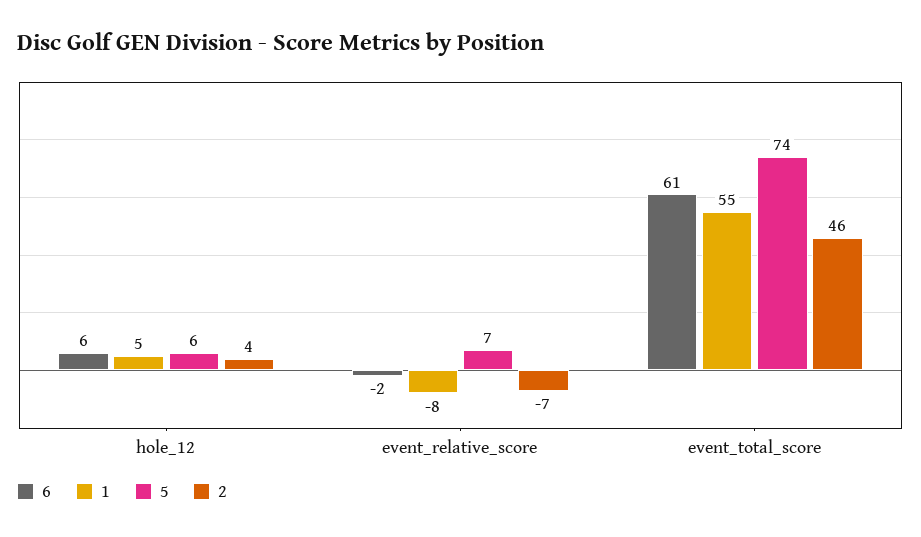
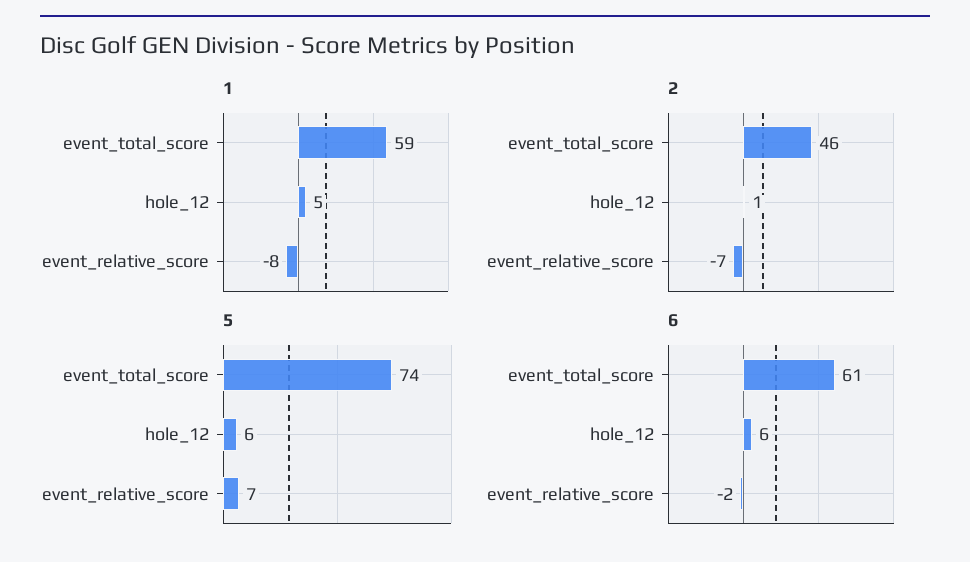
  {
    "6": {
      "hole_12": 6,
      "event_relative_score": -2,
      "event_total_score": 61
    },
    "1": {
      "hole_12": 5,
      "event_relative_score": -8,
-     "event_total_score": 55
+     "event_total_score": 59
    },
    "5": {
      "hole_12": 6,
      "event_relative_score": 7,
      "event_total_score": 74
    },
    "2": {
-     "hole_12": 4,
+     "hole_12": 1,
      "event_relative_score": -7,
      "event_total_score": 46
    }
  }

